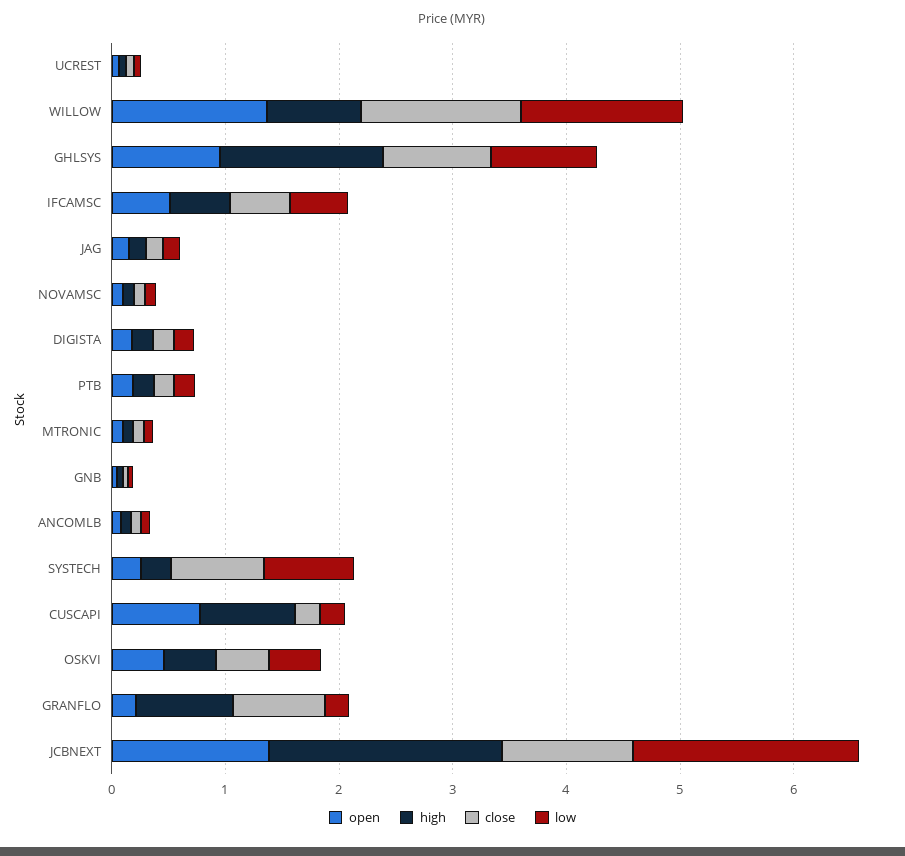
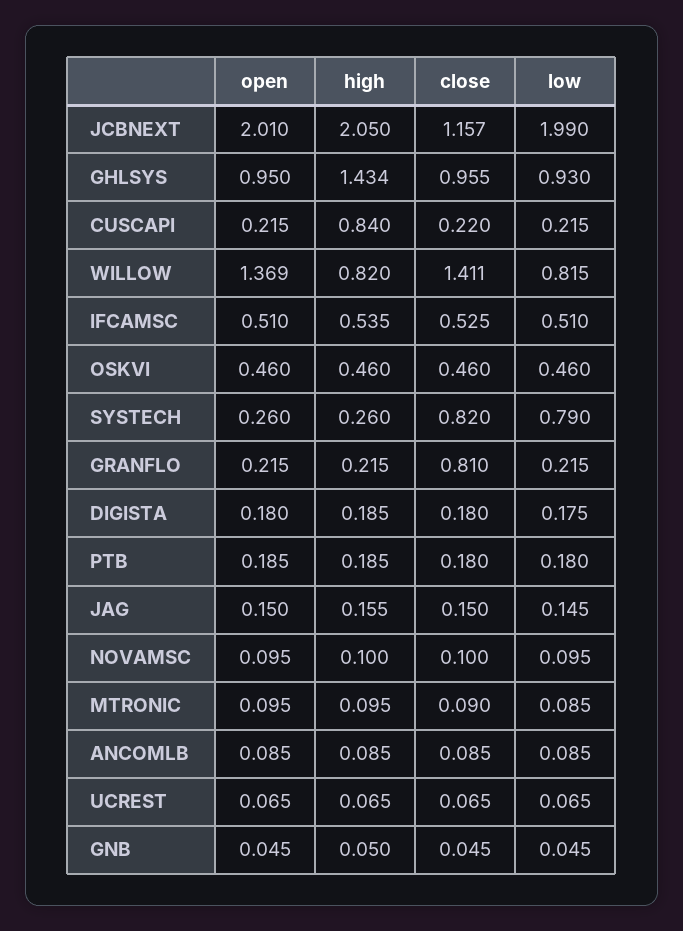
  {
    "open": {
      "UCREST": 0.065,
      "WILLOW": 1.369,
      "GHLSYS": 0.95,
      "IFCAMSC": 0.51,
      "JAG": 0.15,
      "NOVAMSC": 0.095,
      "DIGISTA": 0.18,
      "PTB": 0.185,
      "MTRONIC": 0.095,
      "GNB": 0.045,
      "ANCOMLB": 0.085,
      "SYSTECH": 0.26,
-     "CUSCAPI": 0.8,
+     "CUSCAPI": 0.215,
      "OSKVI": 0.46,
      "GRANFLO": 0.215,
-     "JCBNEXT": 1.4
+     "JCBNEXT": 2.01
    },
    "high": {
      "UCREST": 0.065,
      "WILLOW": 0.82,
      "GHLSYS": 1.434,
      "IFCAMSC": 0.535,
      "JAG": 0.155,
      "NOVAMSC": 0.1,
      "DIGISTA": 0.185,
      "PTB": 0.185,
      "MTRONIC": 0.095,
      "GNB": 0.05,
      "ANCOMLB": 0.085,
      "SYSTECH": 0.26,
      "CUSCAPI": 0.84,
      "OSKVI": 0.46,
-     "GRANFLO": 0.8,
+     "GRANFLO": 0.215,
      "JCBNEXT": 2.05
    },
    "close": {
      "UCREST": 0.065,
      "WILLOW": 1.411,
      "GHLSYS": 0.955,
      "IFCAMSC": 0.525,
      "JAG": 0.15,
      "NOVAMSC": 0.1,
      "DIGISTA": 0.18,
      "PTB": 0.18,
      "MTRONIC": 0.09,
      "GNB": 0.045,
      "ANCOMLB": 0.085,
      "SYSTECH": 0.82,
      "CUSCAPI": 0.22,
      "OSKVI": 0.46,
      "GRANFLO": 0.81,
      "JCBNEXT": 1.157
    },
    "low": {
      "UCREST": 0.065,
-     "WILLOW": 1.4,
+     "WILLOW": 0.815,
      "GHLSYS": 0.93,
      "IFCAMSC": 0.51,
      "JAG": 0.145,
      "NOVAMSC": 0.095,
      "DIGISTA": 0.175,
      "PTB": 0.18,
      "MTRONIC": 0.085,
      "GNB": 0.045,
      "ANCOMLB": 0.085,
      "SYSTECH": 0.79,
      "CUSCAPI": 0.215,
      "OSKVI": 0.46,
      "GRANFLO": 0.215,
      "JCBNEXT": 1.99
    }
  }

